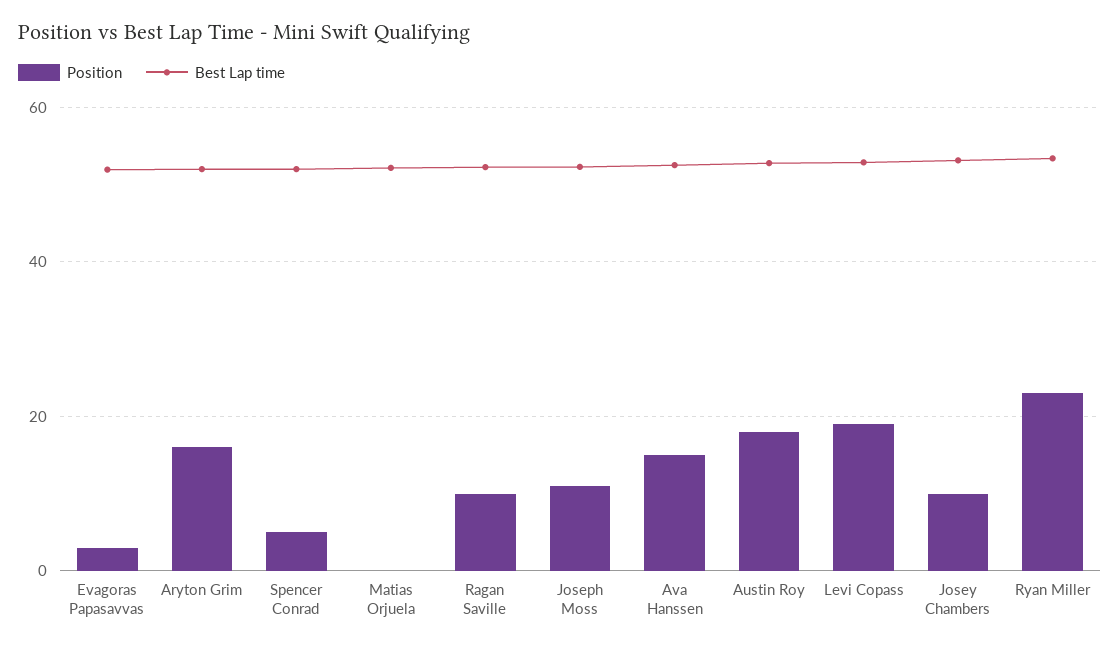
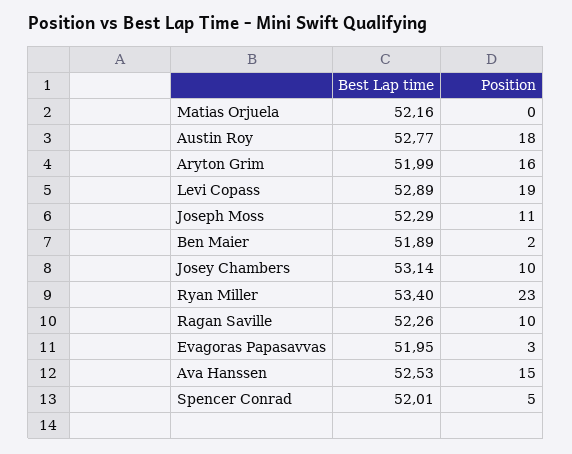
  {
    "Position": {
      "Evagoras Papasavvas": 3,
      "Aryton Grim": 16,
      "Spencer Conrad": 5,
      "Matias Orjuela": 0,
      "Ragan Saville": 10,
      "Joseph Moss": 11,
      "Ava Hanssen": 15,
      "Austin Roy": 18,
      "Levi Copass": 19,
      "Josey Chambers": 10,
-     "Ryan Miller": 23
+     "Ryan Miller": 23,
+     "Ben Maier": 2
    },
    "Best Lap time": {
      "Evagoras Papasavvas": 51.95,
      "Aryton Grim": 51.99,
      "Spencer Conrad": 52.01,
      "Matias Orjuela": 52.16,
      "Ragan Saville": 52.26,
      "Joseph Moss": 52.29,
      "Ava Hanssen": 52.53,
      "Austin Roy": 52.77,
      "Levi Copass": 52.89,
      "Josey Chambers": 53.14,
-     "Ryan Miller": 53.4
+     "Ryan Miller": 53.4,
+     "Ben Maier": 51.89
    }
  }

